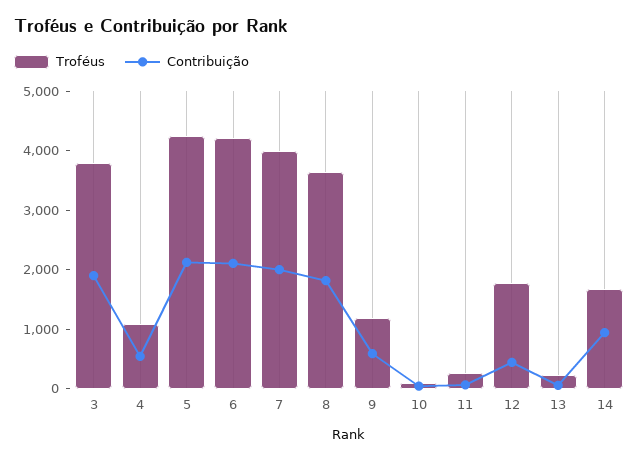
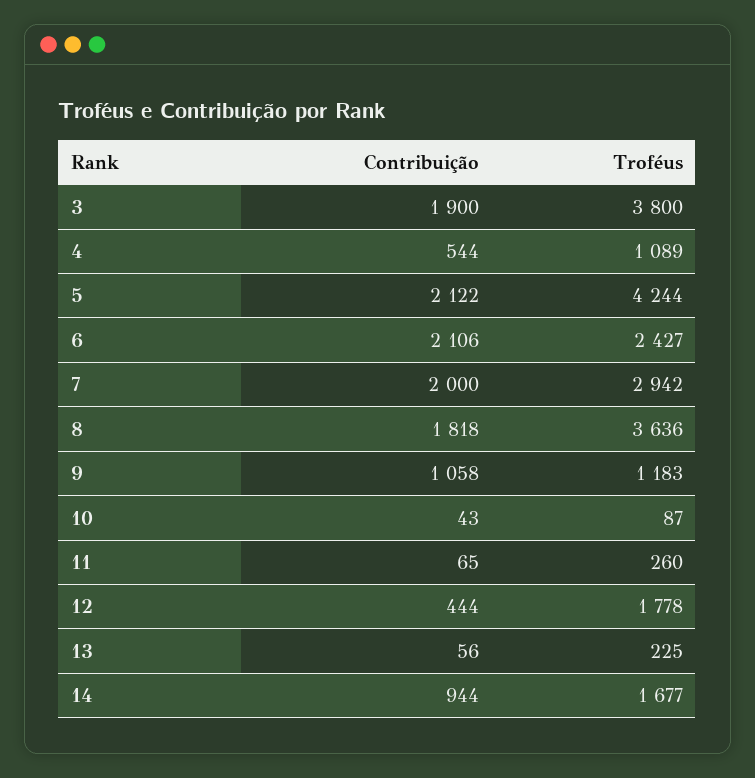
  {
    "Troféus": {
      "3": 3800,
      "4": 1089,
      "5": 4244,
-     "6": 4200,
+     "6": 2427,
-     "7": 4000,
+     "7": 2942,
      "8": 3636,
      "9": 1183,
      "10": 87,
      "11": 260,
      "12": 1778,
      "13": 225,
      "14": 1677
    },
    "Contribuição": {
      "3": 1900,
      "4": 544,
      "5": 2122,
      "6": 2106,
      "7": 2000,
      "8": 1818,
-     "9": 600,
+     "9": 1058,
      "10": 43,
      "11": 65,
      "12": 444,
      "13": 56,
      "14": 944
    }
  }

